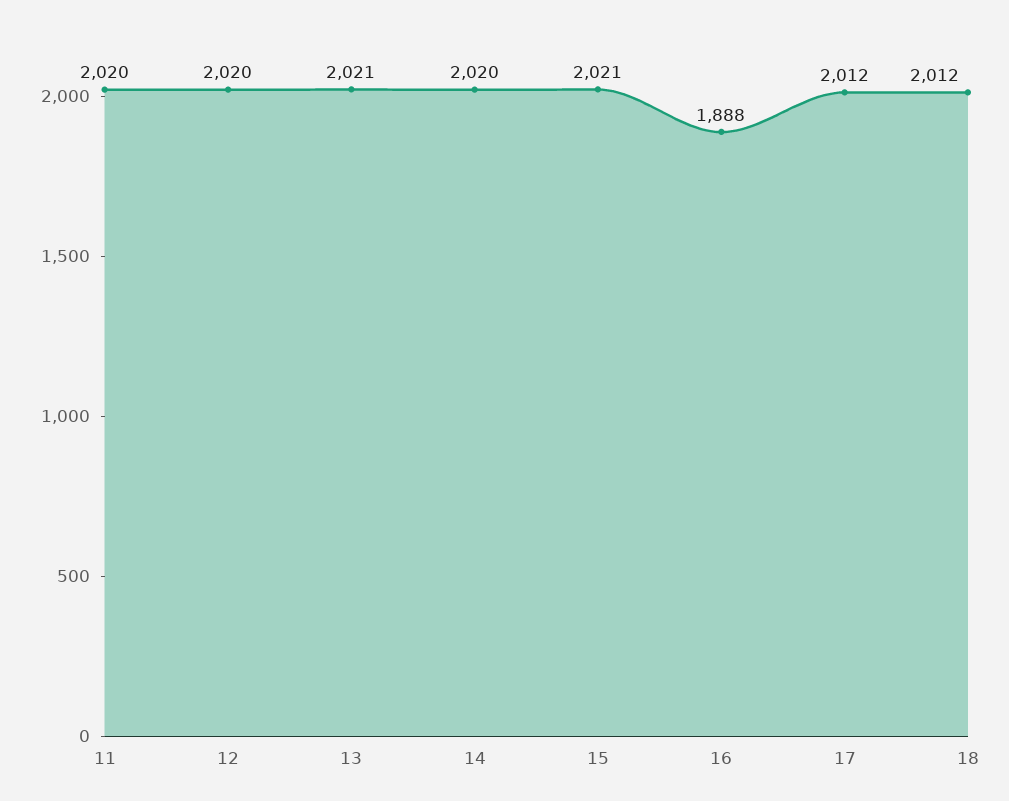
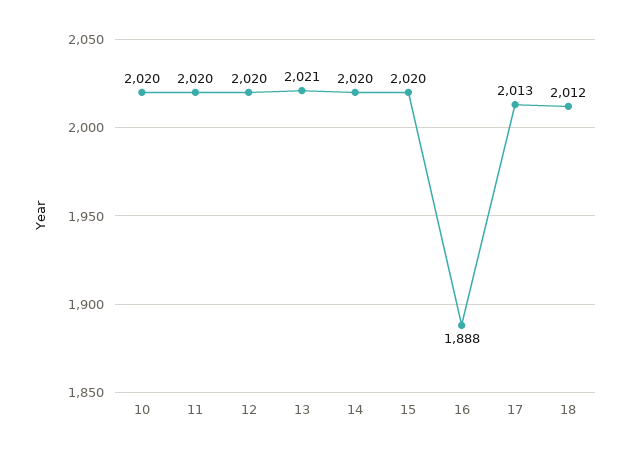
  {
    "11": 2020,
    "12": 2020,
    "13": 2021,
    "14": 2020,
-   "15": 2021,
+   "15": 2020,
    "16": 1888,
-   "17": 2012,
+   "17": 2013,
-   "18": 2012
+   "18": 2012,
+   "10": 2020
  }

